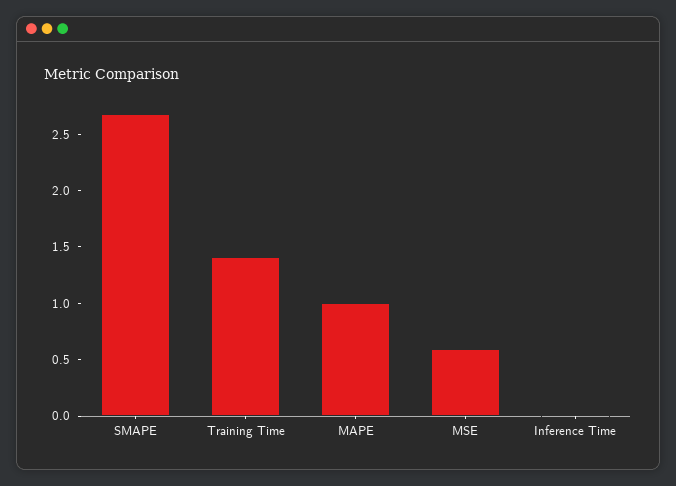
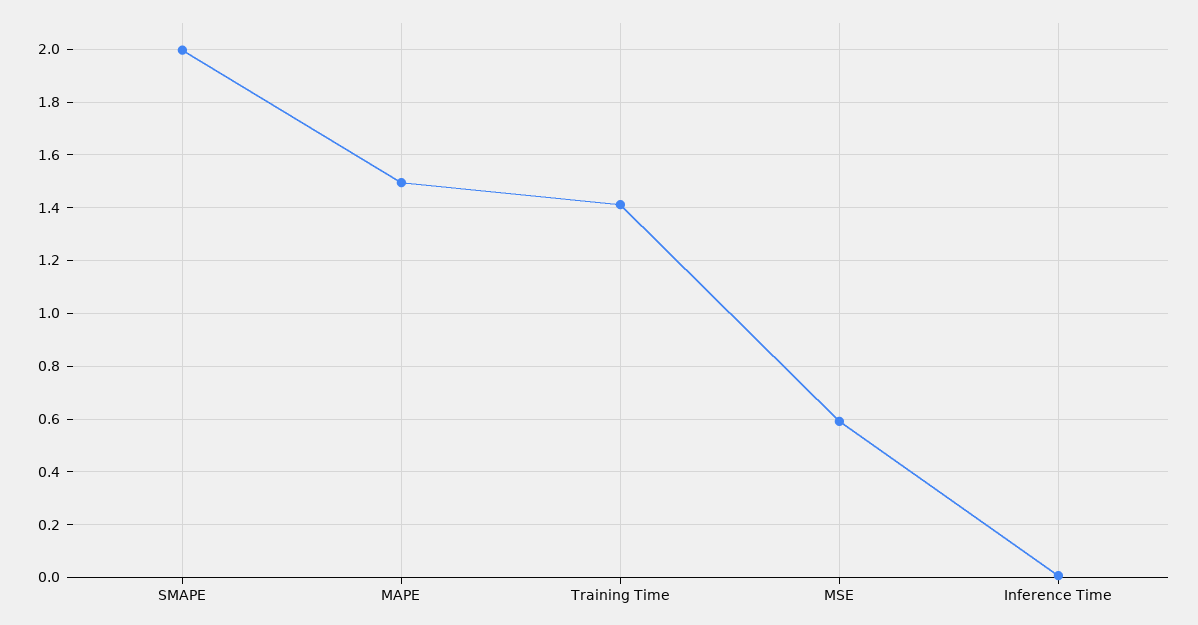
  {
-   "SMAPE": 2.7,
+   "SMAPE": 2,
    "Training Time": 1.4,
-   "MAPE": 1,
+   "MAPE": 1.5,
    "MSE": 0.6,
    "Inference Time": 0
  }

